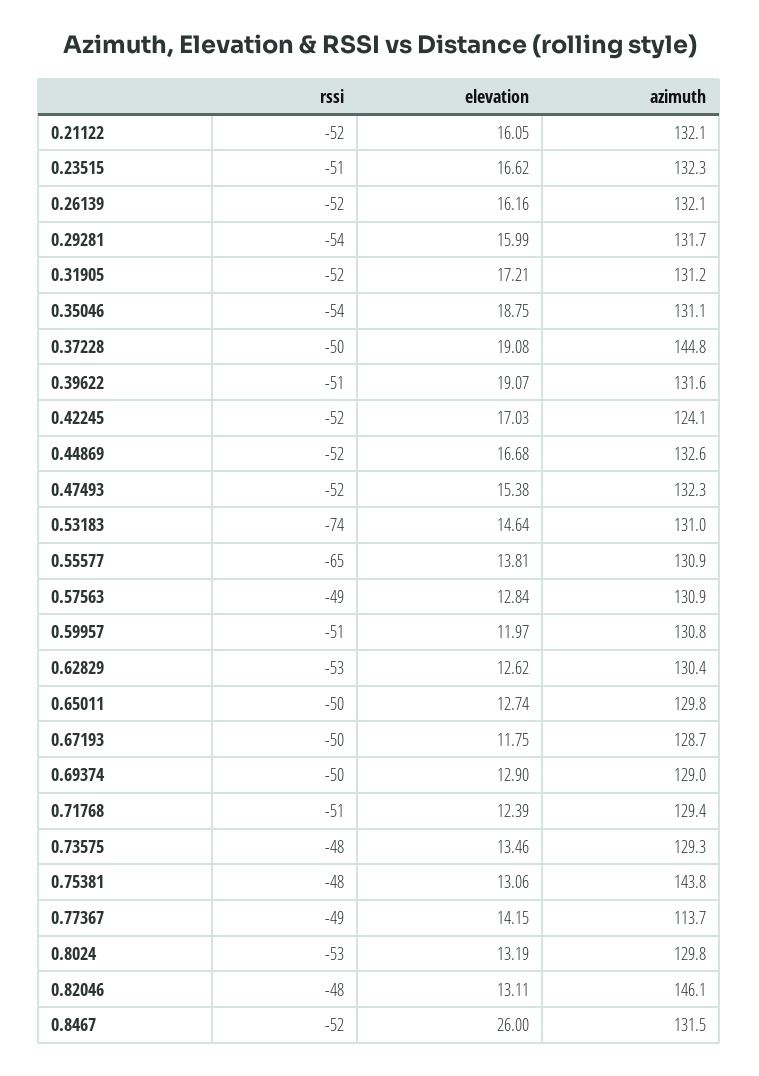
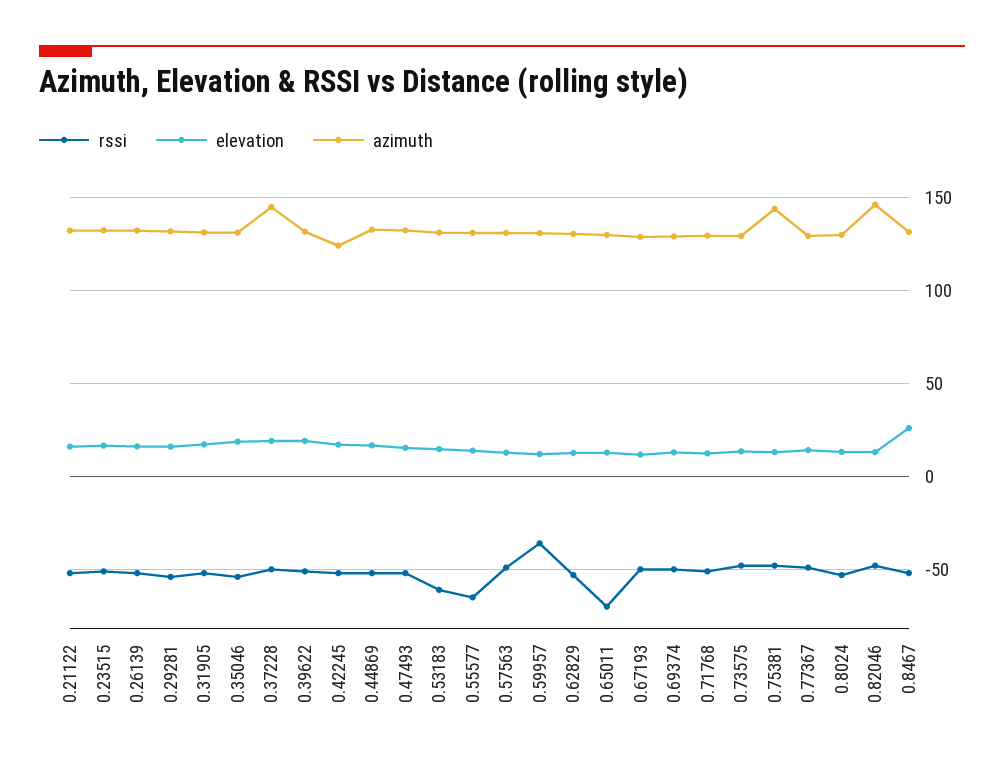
  {
    "rssi": {
      "0.21122": -52,
      "0.23515": -51,
      "0.26139": -52,
      "0.29281": -54,
      "0.31905": -52,
      "0.35046": -54,
      "0.37228": -50,
      "0.39622": -51,
      "0.42245": -52,
      "0.44869": -52,
      "0.47493": -52,
-     "0.53183": -74,
+     "0.53183": -60,
      "0.55577": -65,
      "0.57563": -49,
-     "0.59957": -51,
+     "0.59957": -35,
      "0.62829": -53,
-     "0.65011": -50,
+     "0.65011": -70,
      "0.67193": -50,
      "0.69374": -50,
      "0.71768": -51,
      "0.73575": -48,
      "0.75381": -48,
      "0.77367": -49,
      "0.8024": -53,
      "0.82046": -48,
      "0.8467": -52
    },
    "elevation": {
      "0.21122": 16.05,
      "0.23515": 16.62,
      "0.26139": 16.16,
      "0.29281": 15.99,
      "0.31905": 17.21,
      "0.35046": 18.75,
      "0.37228": 19.08,
      "0.39622": 19.07,
      "0.42245": 17.03,
      "0.44869": 16.68,
      "0.47493": 15.38,
      "0.53183": 14.64,
      "0.55577": 13.81,
      "0.57563": 12.84,
      "0.59957": 11.97,
      "0.62829": 12.62,
      "0.65011": 12.74,
      "0.67193": 11.75,
      "0.69374": 12.9,
      "0.71768": 12.39,
      "0.73575": 13.46,
      "0.75381": 13.06,
      "0.77367": 14.15,
      "0.8024": 13.19,
      "0.82046": 13.11,
      "0.8467": 26
    },
    "azimuth": {
      "0.21122": 132.1,
      "0.23515": 132.3,
      "0.26139": 132.1,
      "0.29281": 131.7,
      "0.31905": 131.2,
      "0.35046": 131.1,
      "0.37228": 144.8,
      "0.39622": 131.6,
      "0.42245": 124.1,
      "0.44869": 132.6,
      "0.47493": 132.3,
      "0.53183": 131,
      "0.55577": 130.9,
      "0.57563": 130.9,
      "0.59957": 130.8,
      "0.62829": 130.4,
      "0.65011": 129.8,
      "0.67193": 128.7,
      "0.69374": 129,
      "0.71768": 129.4,
      "0.73575": 129.3,
      "0.75381": 143.8,
-     "0.77367": 113.7,
+     "0.77367": 130,
      "0.8024": 129.8,
      "0.82046": 146.1,
      "0.8467": 131.5
    }
  }

